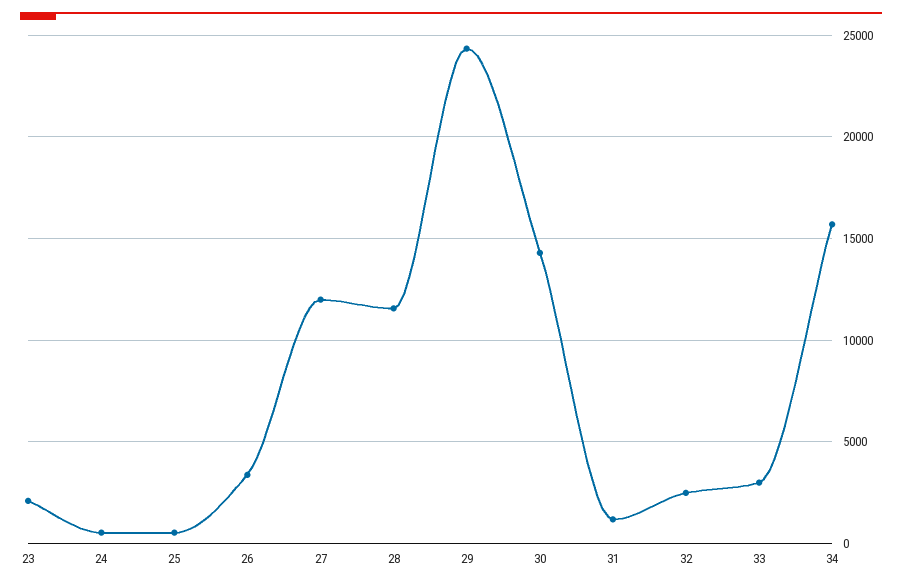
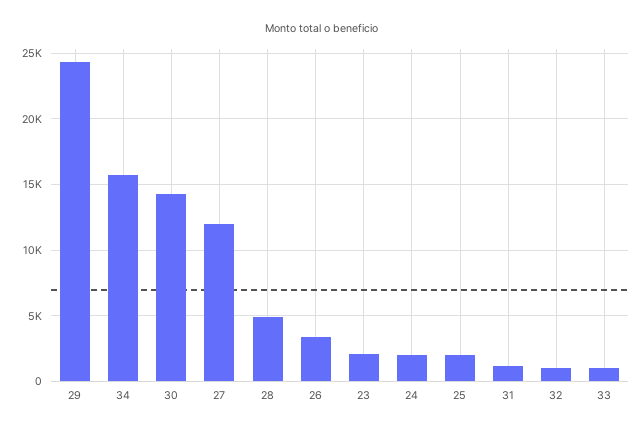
  {
    "23": 2000,
-   "24": 500,
+   "24": 2000,
-   "25": 500,
+   "25": 2000,
    "26": 3500,
    "27": 12000,
-   "28": 11500,
+   "28": 5000,
    "29": 24500,
    "30": 14500,
    "31": 1000,
-   "32": 2500,
+   "32": 1000,
-   "33": 3000,
+   "33": 1000,
    "34": 15500
  }

